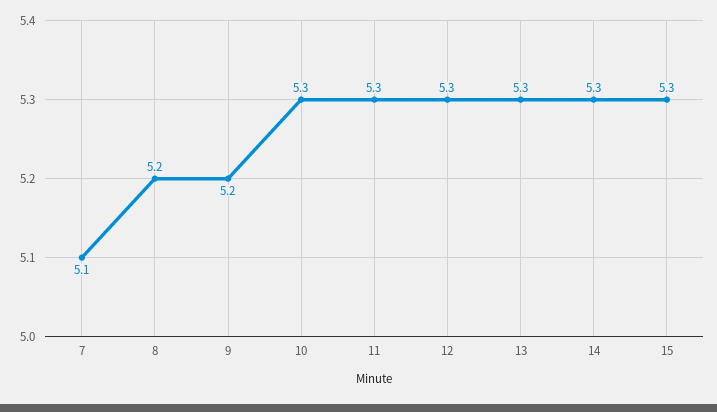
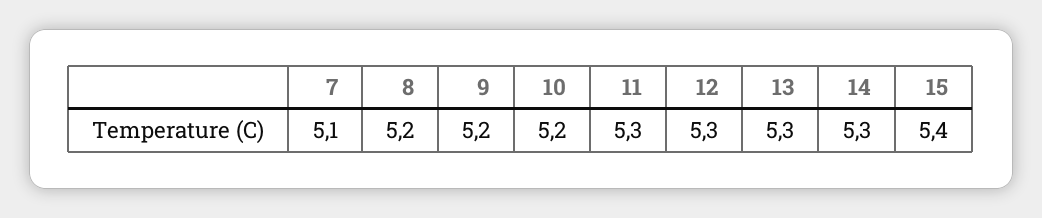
  {
    "7": 5.1,
    "8": 5.2,
    "9": 5.2,
-   "10": 5.3,
+   "10": 5.2,
    "11": 5.3,
    "12": 5.3,
    "13": 5.3,
    "14": 5.3,
-   "15": 5.3
+   "15": 5.4
  }

